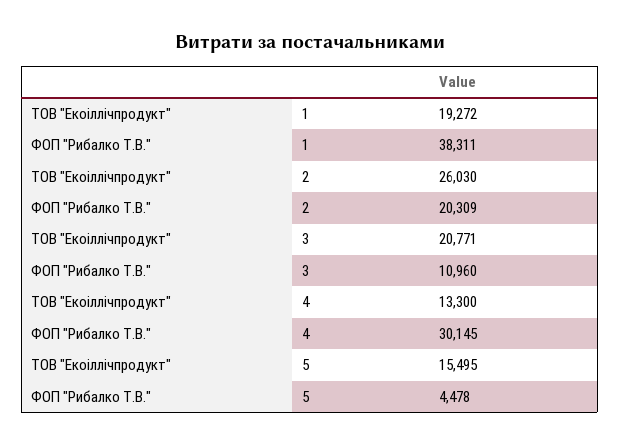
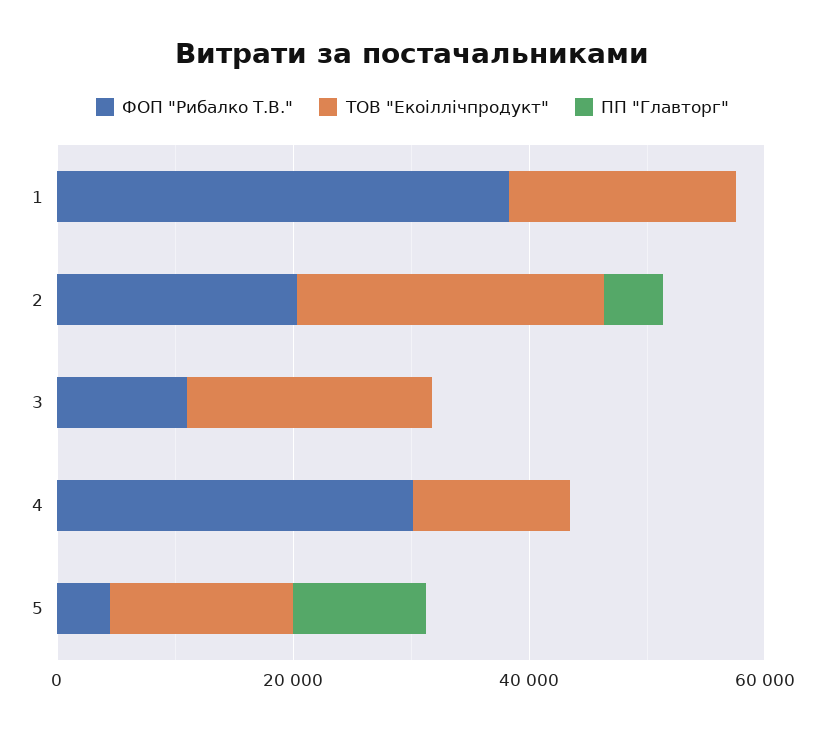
  {
    "ТОВ \"Екоіллічпродукт\"": {
      "1": 19272,
      "2": 26030,
      "3": 20771,
      "4": 13300,
      "5": 15495
    },
    "ФОП \"Рибалко Т.В.\"": {
      "1": 38311,
      "2": 20309,
      "3": 10960,
      "4": 30145,
      "5": 4478
-   }
+   },
+   "ПП \"Главторг\"": {
+     "1": 0,
+     "2": 5000,
+     "3": 0,
+     "4": 0,
+     "5": 10000
+   }
  }

